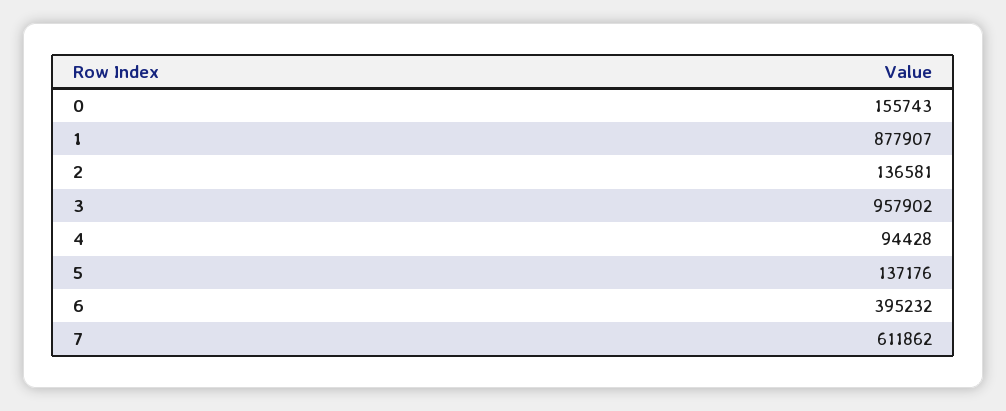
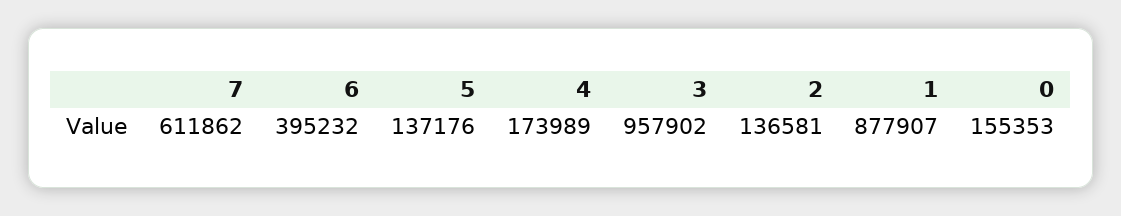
  {
-   "0": 155743,
+   "0": 155353,
    "1": 877907,
    "2": 136581,
    "3": 957902,
-   "4": 94428,
+   "4": 173989,
    "5": 137176,
    "6": 395232,
    "7": 611862
  }

